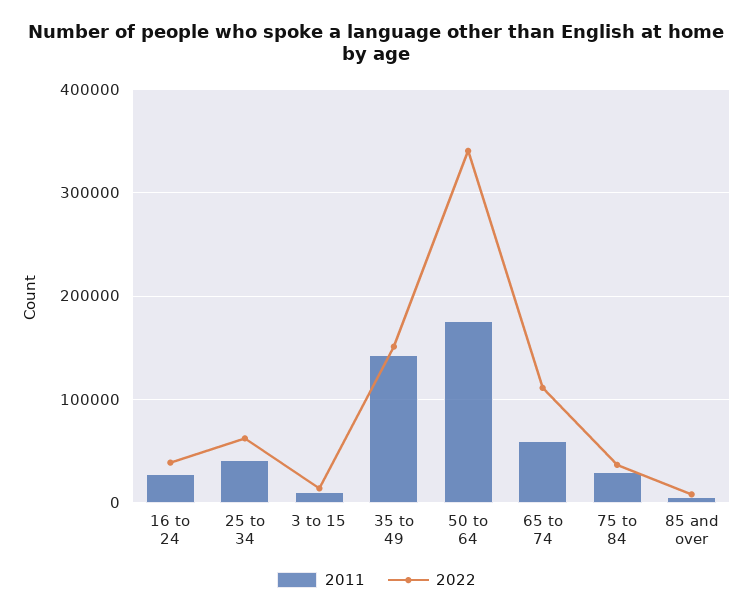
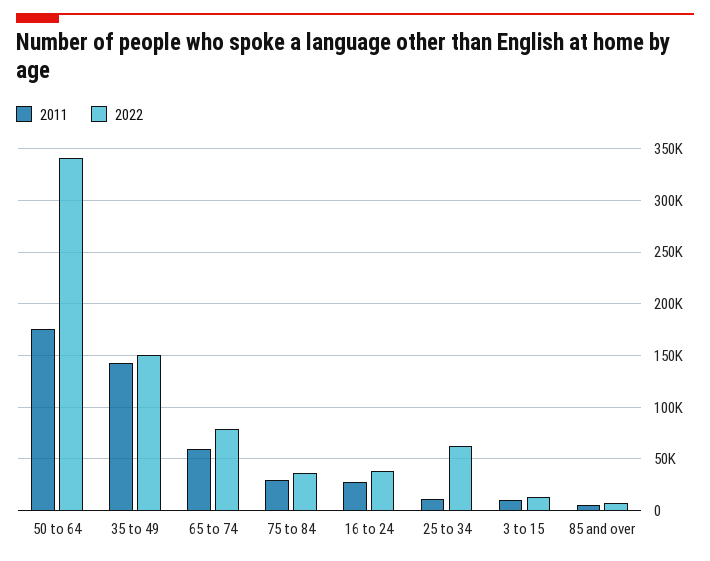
  {
    "2011": {
      "16 to 24": 30000,
-     "25 to 34": 40000,
+     "25 to 34": 10000,
      "3 to 15": 10000,
      "35 to 49": 140000,
      "50 to 64": 180000,
      "65 to 74": 60000,
      "75 to 84": 30000,
      "85 and over": 10000
    },
    "2022": {
      "16 to 24": 40000,
      "25 to 34": 60000,
      "3 to 15": 10000,
      "35 to 49": 150000,
      "50 to 64": 340000,
-     "65 to 74": 110000,
+     "65 to 74": 80000,
      "75 to 84": 40000,
      "85 and over": 10000
    }
  }

